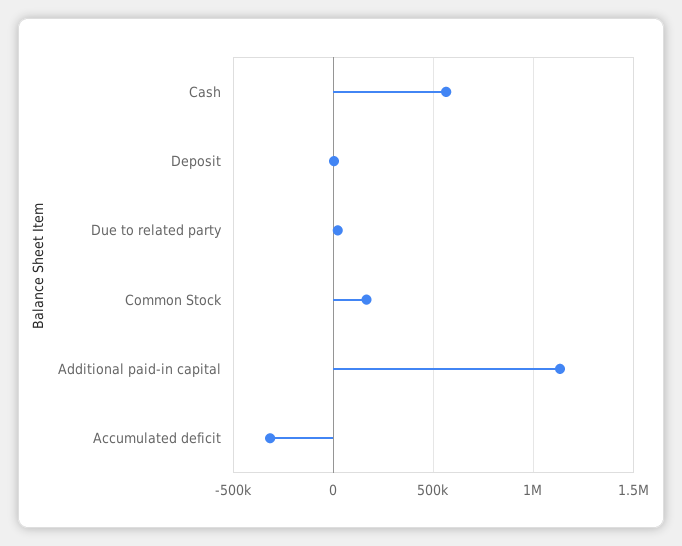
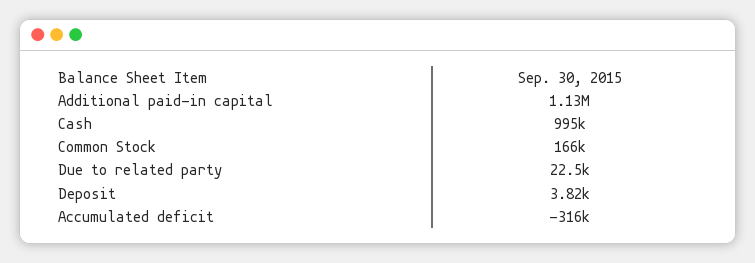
  {
-   "Cash": 550000,
+   "Cash": 995000,
    "Deposit": 3820,
    "Due to related party": 22500,
    "Common Stock": 166000,
    "Additional paid-in capital": 1130000,
    "Accumulated deficit": -316000
  }

